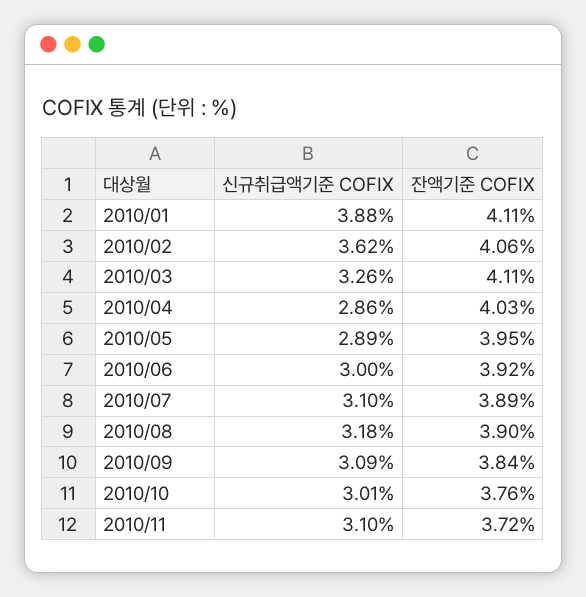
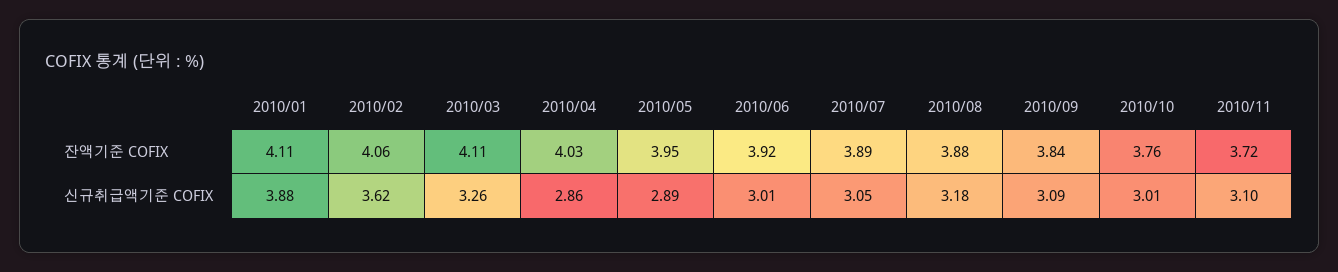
  {
    "신규취급액기준 COFIX": {
      "2010/01": 3.88,
      "2010/02": 3.62,
      "2010/03": 3.26,
      "2010/04": 2.86,
      "2010/05": 2.89,
-     "2010/06": 3,
+     "2010/06": 3.01,
-     "2010/07": 3.1,
+     "2010/07": 3.05,
      "2010/08": 3.18,
      "2010/09": 3.09,
      "2010/10": 3.01,
      "2010/11": 3.1
    },
    "잔액기준 COFIX": {
      "2010/01": 4.11,
      "2010/02": 4.06,
      "2010/03": 4.11,
      "2010/04": 4.03,
      "2010/05": 3.95,
      "2010/06": 3.92,
      "2010/07": 3.89,
-     "2010/08": 3.9,
+     "2010/08": 3.88,
      "2010/09": 3.84,
      "2010/10": 3.76,
      "2010/11": 3.72
    }
  }

